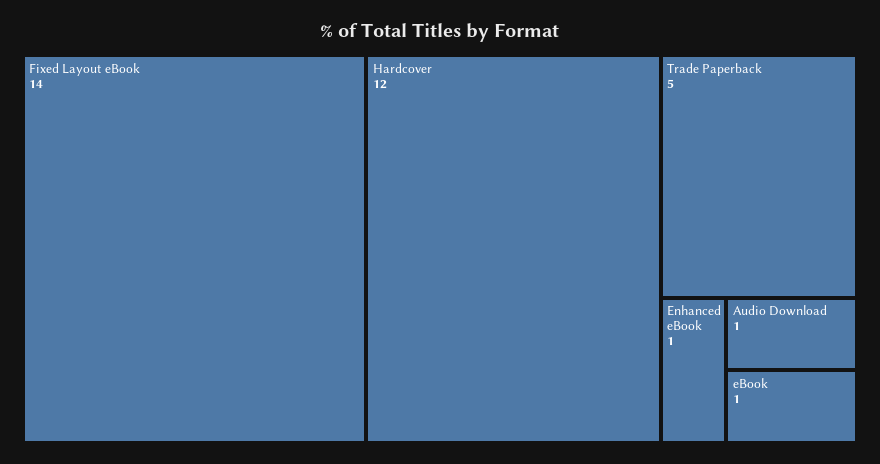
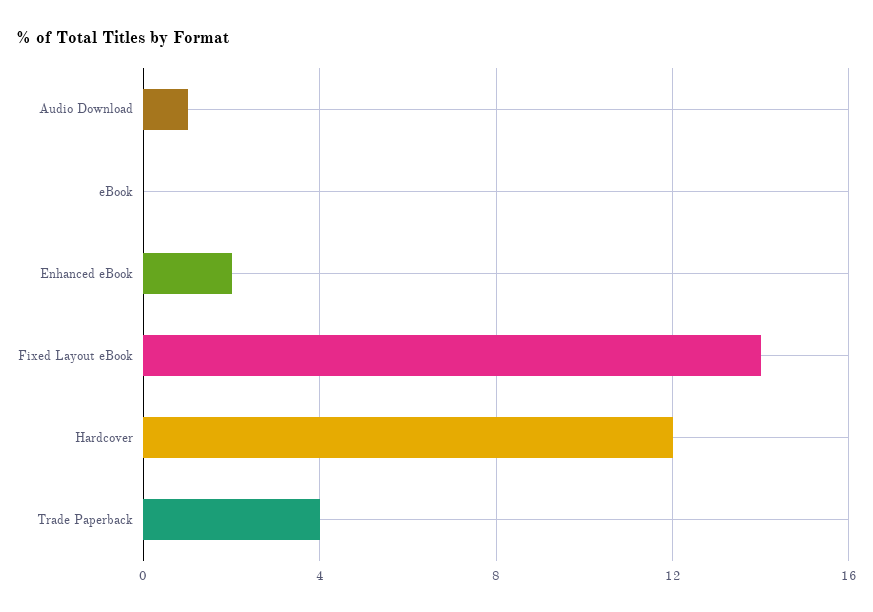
  {
    "Fixed Layout eBook": 14,
    "Hardcover": 12,
-   "Trade Paperback": 5,
+   "Trade Paperback": 4,
-   "Enhanced eBook": 1,
+   "Enhanced eBook": 2,
    "Audio Download": 1,
-   "eBook": 1
+   "eBook": 0
  }

